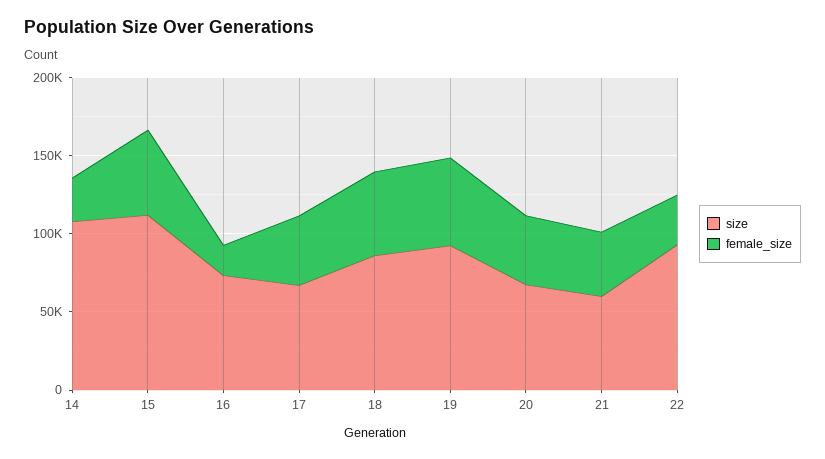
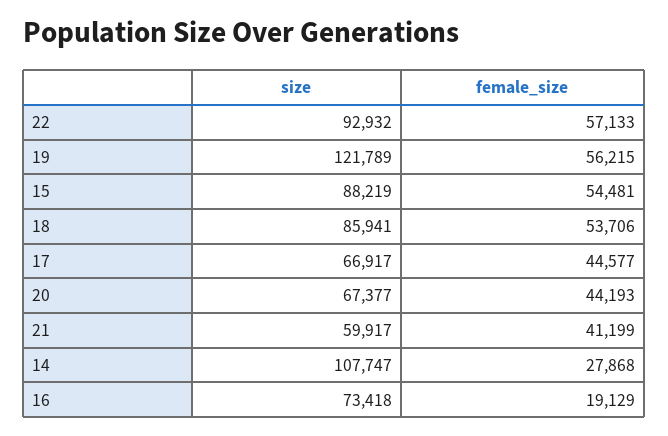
  {
    "size": {
      "14": 107747,
-     "15": 110000,
+     "15": 88219,
      "16": 73418,
      "17": 66917,
      "18": 85941,
-     "19": 90000,
+     "19": 121789,
      "20": 67377,
      "21": 59917,
      "22": 92932
    },
    "female_size": {
      "14": 27868,
      "15": 54481,
      "16": 19129,
      "17": 44577,
      "18": 53706,
      "19": 56215,
      "20": 44193,
      "21": 41199,
-     "22": 30000
+     "22": 57133
    }
  }

